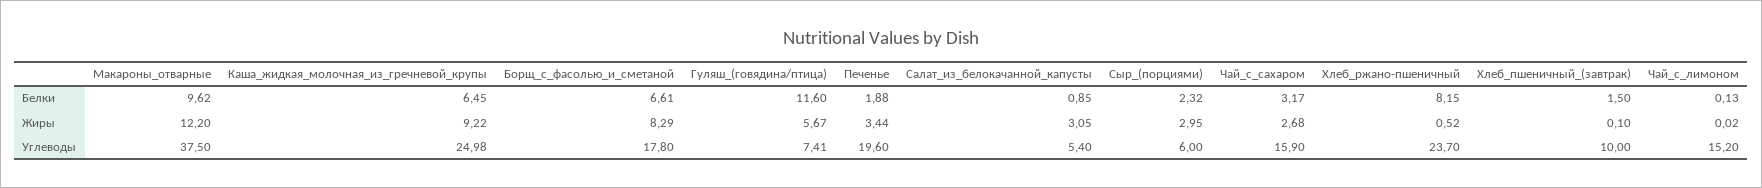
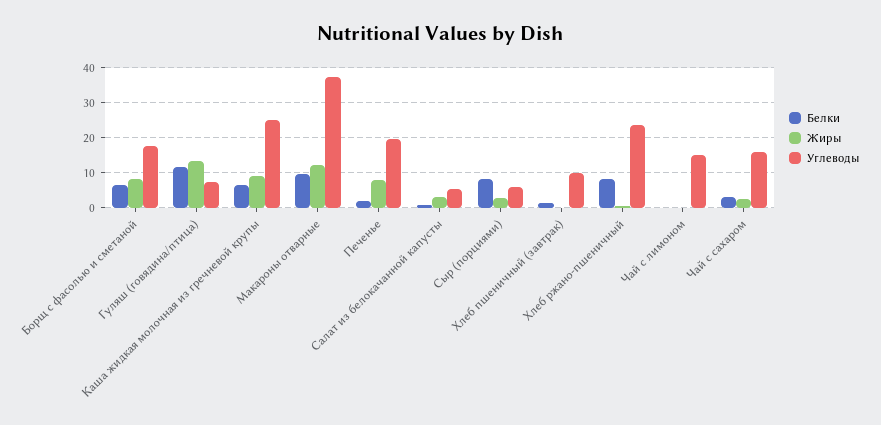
  {
    "Белки": {
      "Макароны_отварные": 9.62,
      "Каша_жидкая_молочная_из_гречневой_крупы": 6.45,
      "Борщ_с_фасолью_и_сметаной": 6.61,
      "Гуляш_(говядина/птица)": 11.6,
      "Печенье": 1.88,
      "Салат_из_белокачанной_капусты": 0.85,
-     "Сыр_(порциями)": 2.32,
+     "Сыр_(порциями)": 8,
      "Чай_с_сахаром": 3.17,
      "Хлеб_ржано-пшеничный": 8.15,
      "Хлеб_пшеничный_(завтрак)": 1.5,
      "Чай_с_лимоном": 0.13
    },
    "Жиры": {
      "Макароны_отварные": 12.2,
      "Каша_жидкая_молочная_из_гречневой_крупы": 9.22,
      "Борщ_с_фасолью_и_сметаной": 8.29,
-     "Гуляш_(говядина/птица)": 5.67,
+     "Гуляш_(говядина/птица)": 14,
-     "Печенье": 3.44,
+     "Печенье": 8,
      "Салат_из_белокачанной_капусты": 3.05,
      "Сыр_(порциями)": 2.95,
      "Чай_с_сахаром": 2.68,
      "Хлеб_ржано-пшеничный": 0.52,
      "Хлеб_пшеничный_(завтрак)": 0.1,
      "Чай_с_лимоном": 0.02
    },
    "Углеводы": {
      "Макароны_отварные": 37.5,
      "Каша_жидкая_молочная_из_гречневой_крупы": 24.98,
      "Борщ_с_фасолью_и_сметаной": 17.8,
      "Гуляш_(говядина/птица)": 7.41,
      "Печенье": 19.6,
      "Салат_из_белокачанной_капусты": 5.4,
      "Сыр_(порциями)": 6,
      "Чай_с_сахаром": 15.9,
      "Хлеб_ржано-пшеничный": 23.7,
      "Хлеб_пшеничный_(завтрак)": 10,
      "Чай_с_лимоном": 15.2
    }
  }

